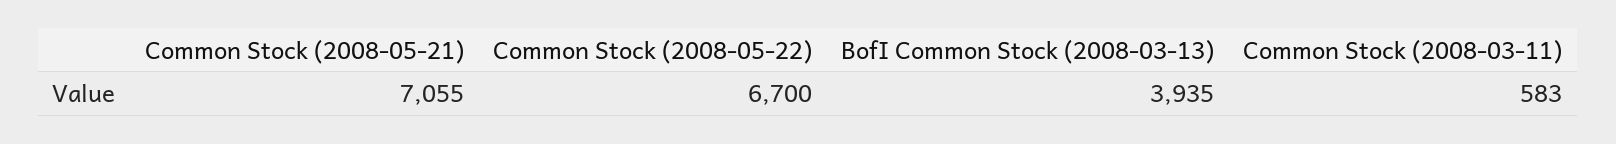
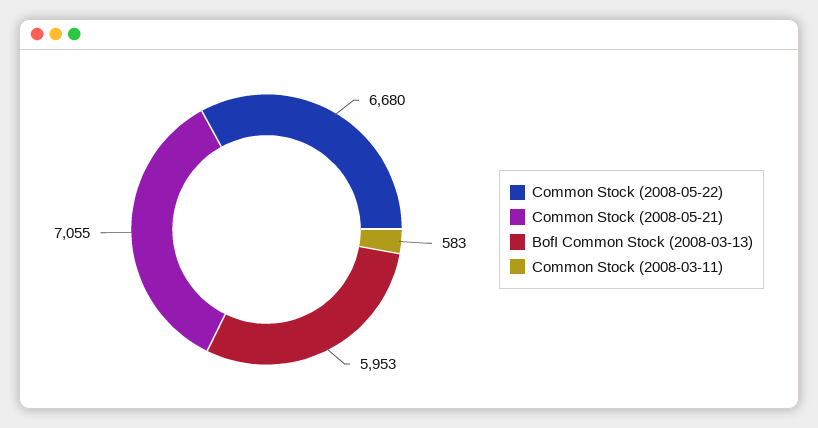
  {
    "Common Stock (2008-05-21)": 7055,
-   "Common Stock (2008-05-22)": 6700,
+   "Common Stock (2008-05-22)": 6680,
-   "BofI Common Stock (2008-03-13)": 3935,
+   "BofI Common Stock (2008-03-13)": 5953,
    "Common Stock (2008-03-11)": 583
  }

